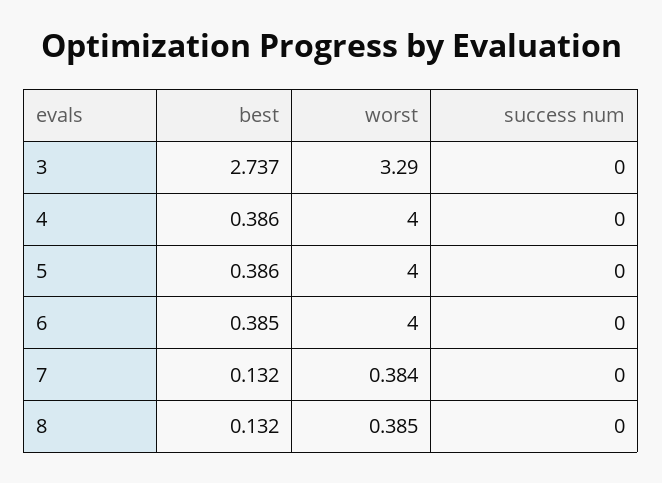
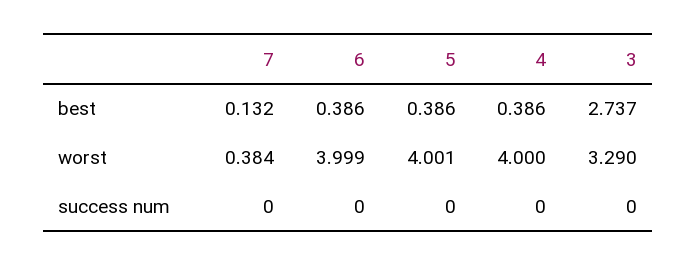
  {
    "best": {
      "3": 2.737,
      "4": 0.386,
      "5": 0.386,
-     "6": 0.385,
+     "6": 0.386,
-     "7": 0.132,
+     "7": 0.132
-     "8": 0.132
    },
    "worst": {
      "3": 3.29,
      "4": 4,
-     "5": 4,
+     "5": 4.001,
-     "6": 4,
+     "6": 3.999,
-     "7": 0.384,
+     "7": 0.384
-     "8": 0.385
    },
    "success num": {
      "3": 0,
      "4": 0,
      "5": 0,
      "6": 0,
-     "7": 0,
+     "7": 0
-     "8": 0
    }
  }

